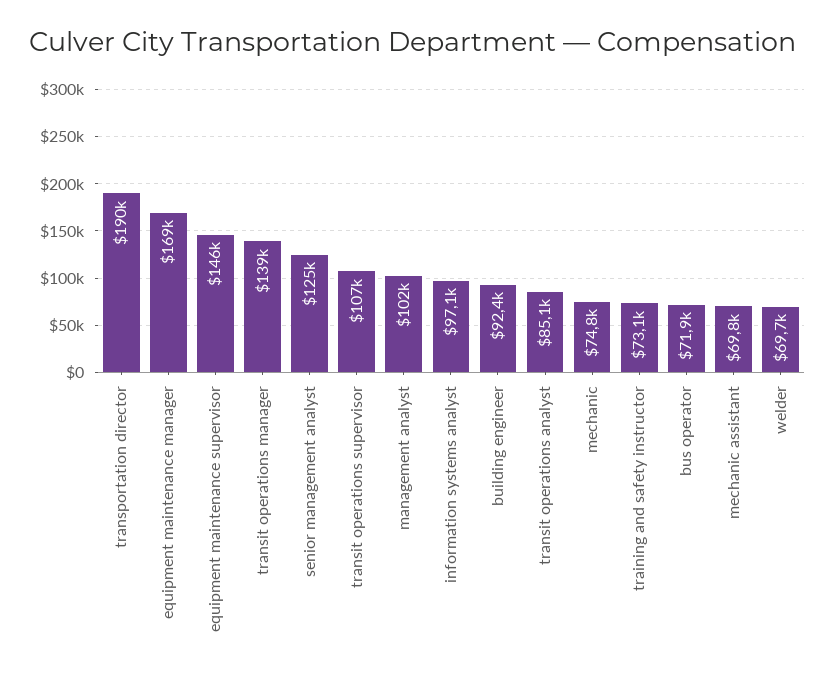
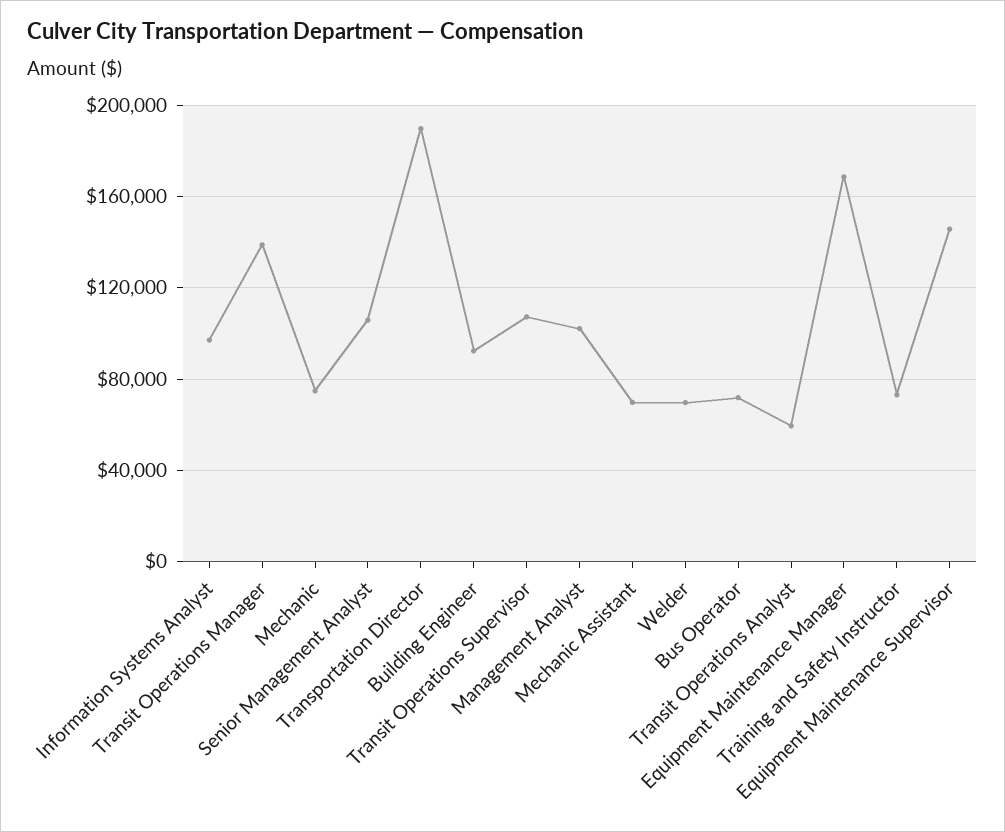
  {
    "transportation director": 190000,
    "equipment maintenance manager": 169000,
    "equipment maintenance supervisor": 146000,
    "transit operations manager": 139000,
-   "senior management analyst": 125000,
+   "senior management analyst": 105000,
    "transit operations supervisor": 107000,
    "management analyst": 102000,
    "information systems analyst": 97100,
    "building engineer": 92400,
-   "transit operations analyst": 85100,
+   "transit operations analyst": 60000,
    "mechanic": 74800,
    "training and safety instructor": 73100,
    "bus operator": 71900,
    "mechanic assistant": 69800,
    "welder": 69700
  }

